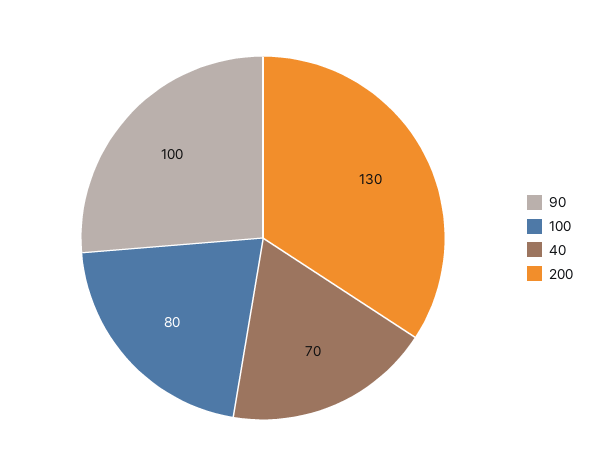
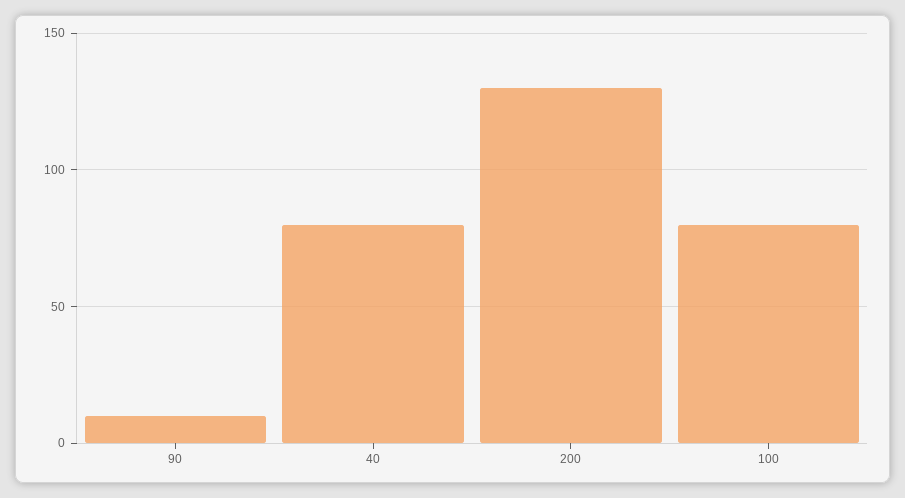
  {
-   "90": 100,
+   "90": 10,
    "100": 80,
-   "40": 70,
+   "40": 80,
    "200": 130
  }

